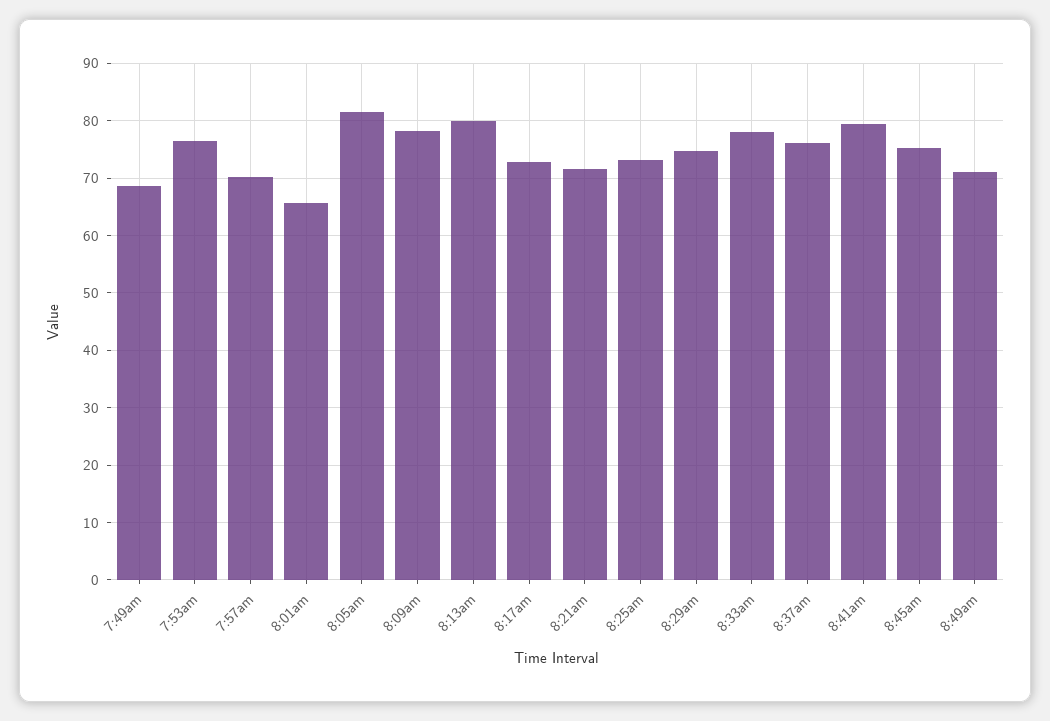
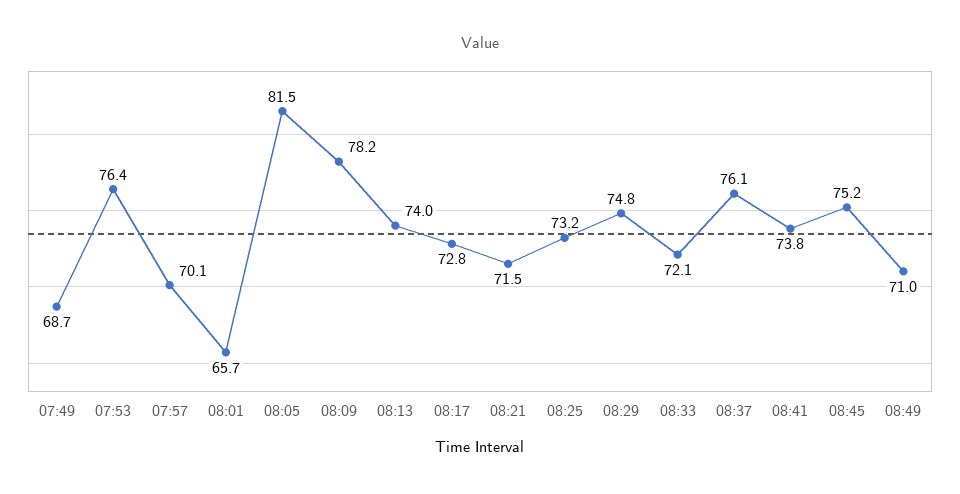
  {
    "7:49am": 68.7,
    "7:53am": 76.4,
    "7:57am": 70.1,
    "8:01am": 65.7,
    "8:05am": 81.5,
    "8:09am": 78.2,
-   "8:13am": 80,
+   "8:13am": 74,
    "8:17am": 72.8,
    "8:21am": 71.5,
    "8:25am": 73.2,
    "8:29am": 74.8,
-   "8:33am": 78,
+   "8:33am": 72.1,
    "8:37am": 76.1,
-   "8:41am": 80,
+   "8:41am": 73.8,
    "8:45am": 75.2,
    "8:49am": 71
  }

